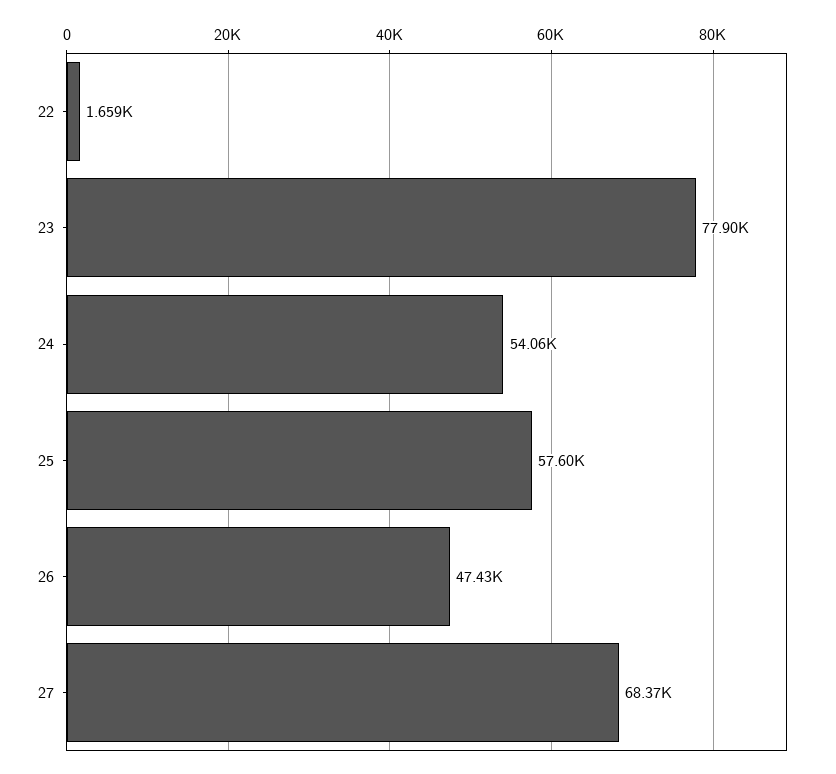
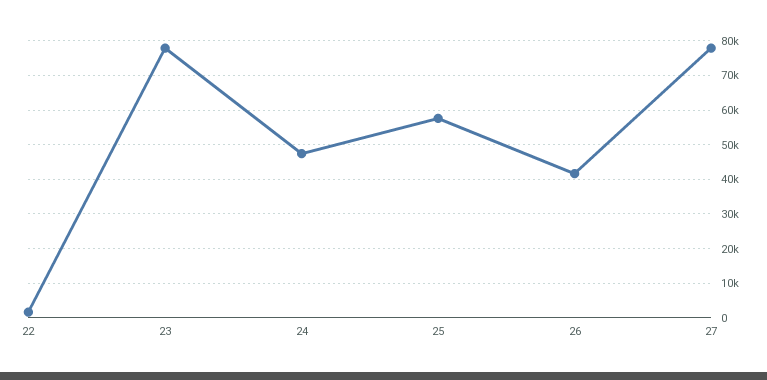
  {
    "22": 1659,
    "23": 77900,
-   "24": 54060,
+   "24": 48000,
    "25": 57600,
-   "26": 47430,
+   "26": 42000,
-   "27": 68370
+   "27": 78000
  }

